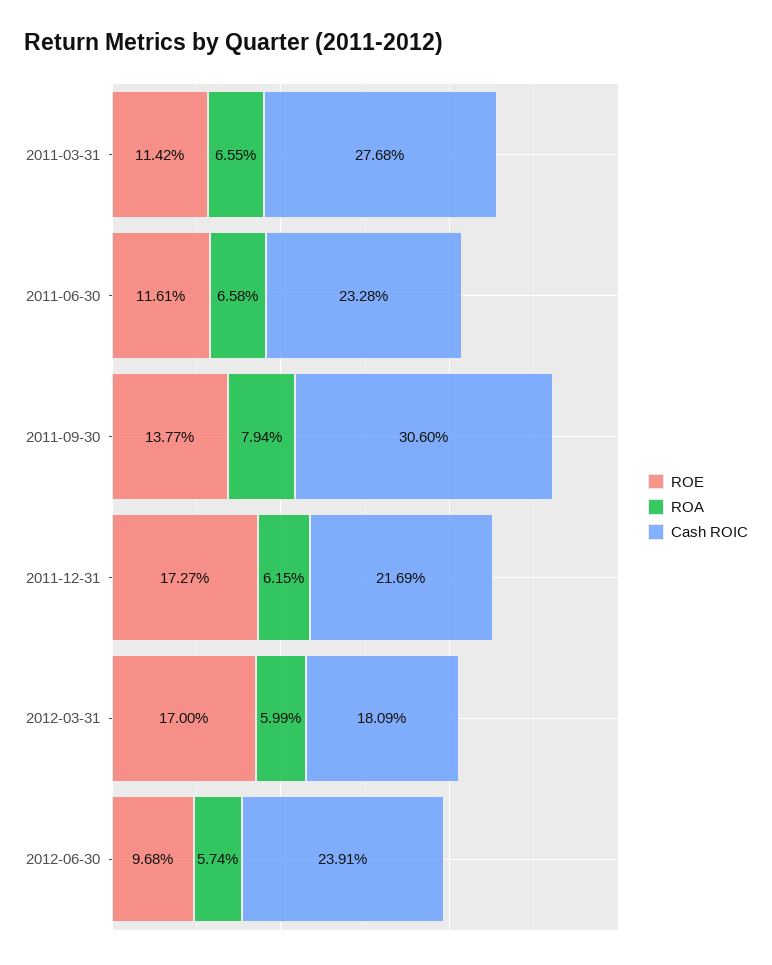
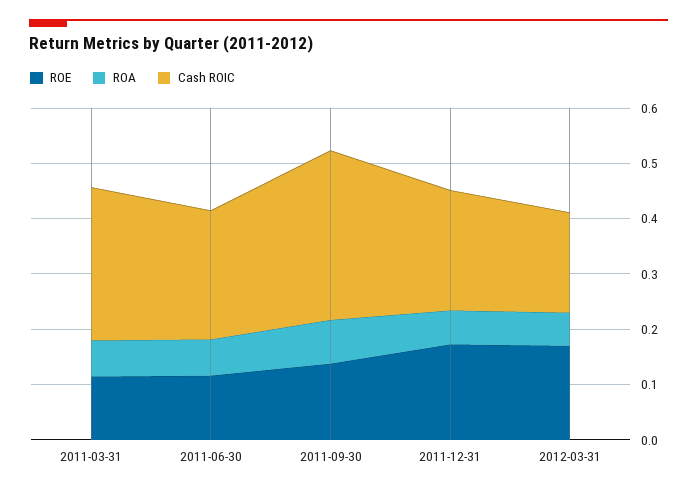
  {
    "ROE": {
      "2011-03-31": 0.1142,
      "2011-06-30": 0.1161,
      "2011-09-30": 0.1377,
      "2011-12-31": 0.1727,
-     "2012-03-31": 0.17,
+     "2012-03-31": 0.17
-     "2012-06-30": 0.0968
    },
    "ROA": {
      "2011-03-31": 0.0655,
      "2011-06-30": 0.0658,
      "2011-09-30": 0.0794,
      "2011-12-31": 0.0615,
-     "2012-03-31": 0.0599,
+     "2012-03-31": 0.0599
-     "2012-06-30": 0.0574
    },
    "Cash ROIC": {
      "2011-03-31": 0.2768,
      "2011-06-30": 0.2328,
      "2011-09-30": 0.306,
      "2011-12-31": 0.2169,
-     "2012-03-31": 0.1809,
+     "2012-03-31": 0.1809
-     "2012-06-30": 0.2391
    }
  }

